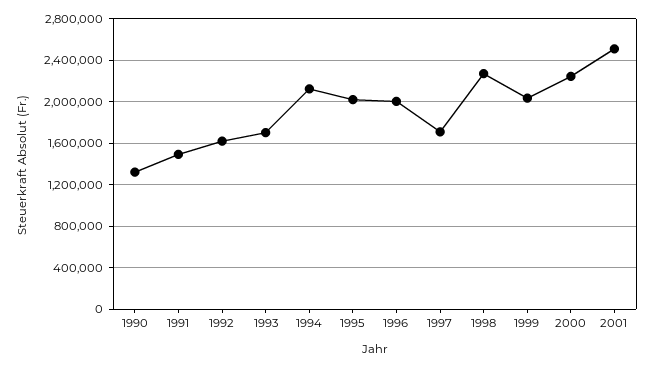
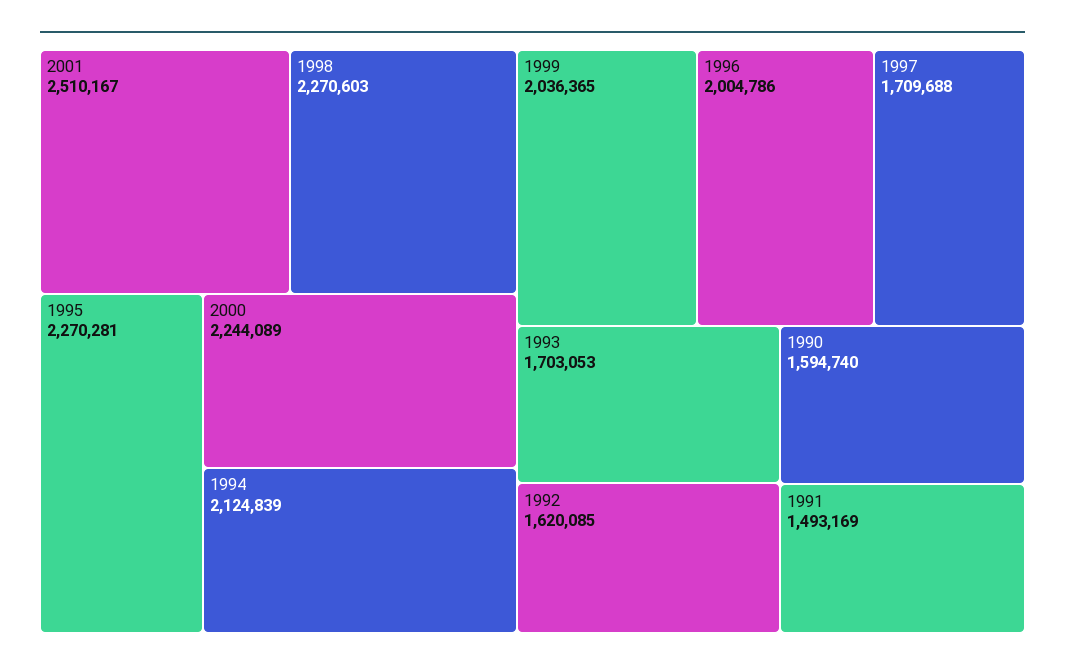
  {
-   "1990": 1300000,
+   "1990": 1594740,
    "1991": 1493169,
    "1992": 1620085,
    "1993": 1703053,
    "1994": 2124839,
-   "1995": 2000000,
+   "1995": 2270281,
    "1996": 2004786,
    "1997": 1709688,
    "1998": 2270603,
    "1999": 2036365,
    "2000": 2244089,
    "2001": 2510167
  }

